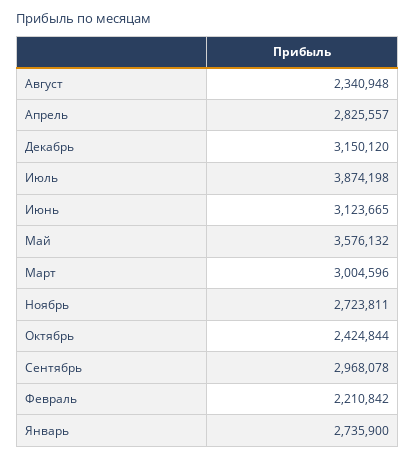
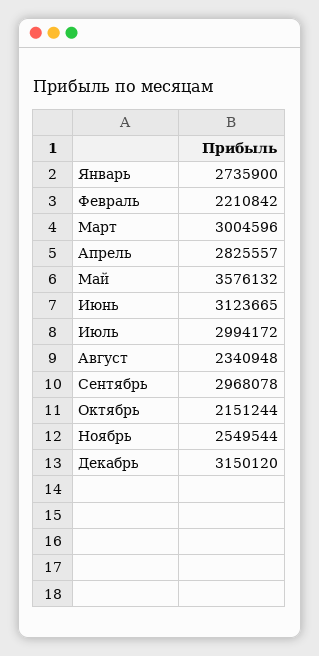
  {
    "Август": 2340948,
    "Апрель": 2825557,
    "Декабрь": 3150120,
-   "Июль": 3874198,
+   "Июль": 2994172,
    "Июнь": 3123665,
    "Май": 3576132,
    "Март": 3004596,
-   "Ноябрь": 2723811,
+   "Ноябрь": 2549544,
-   "Октябрь": 2424844,
+   "Октябрь": 2151244,
    "Сентябрь": 2968078,
    "Февраль": 2210842,
    "Январь": 2735900
  }

